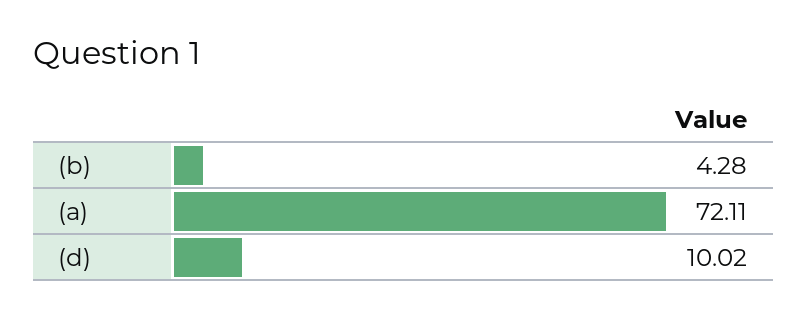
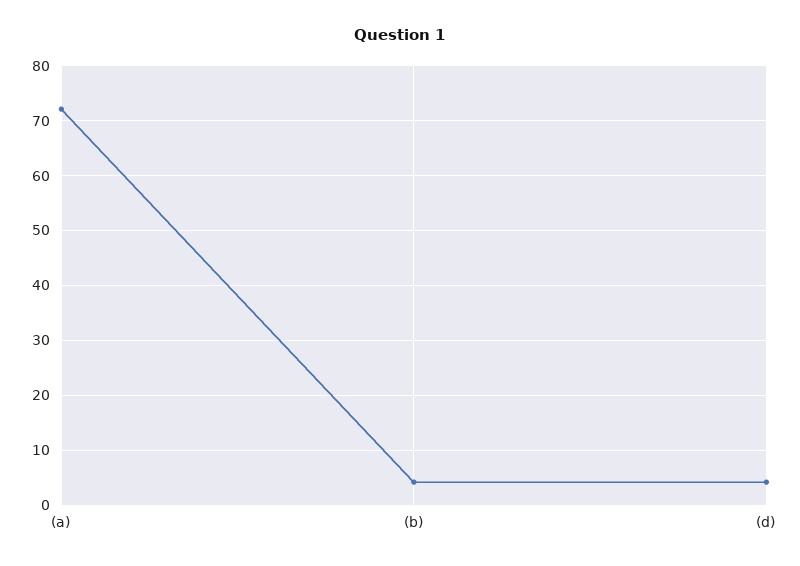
  {
    "(b)": 4.28,
    "(a)": 72.11,
-   "(d)": 10.02
+   "(d)": 4
  }

